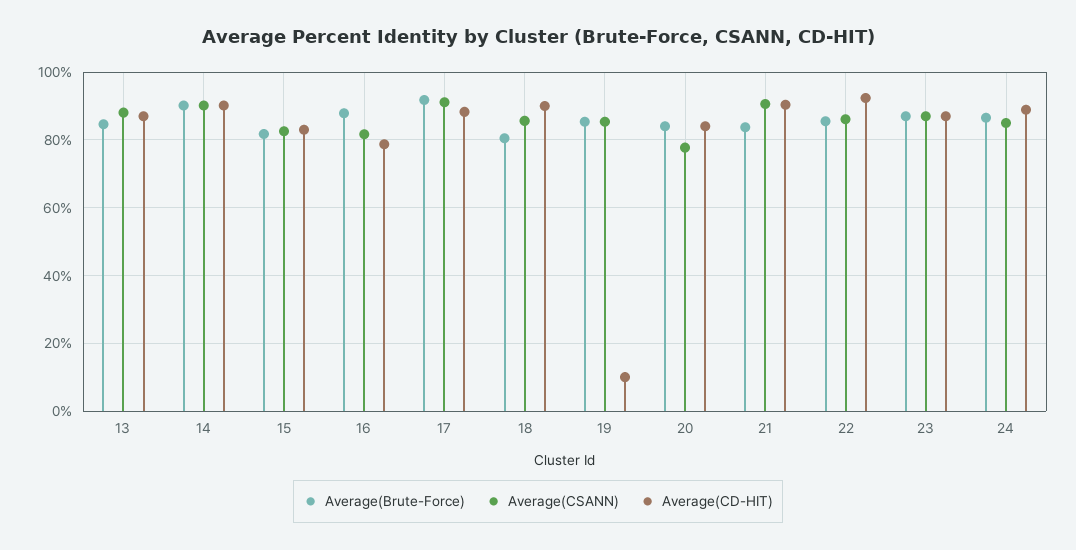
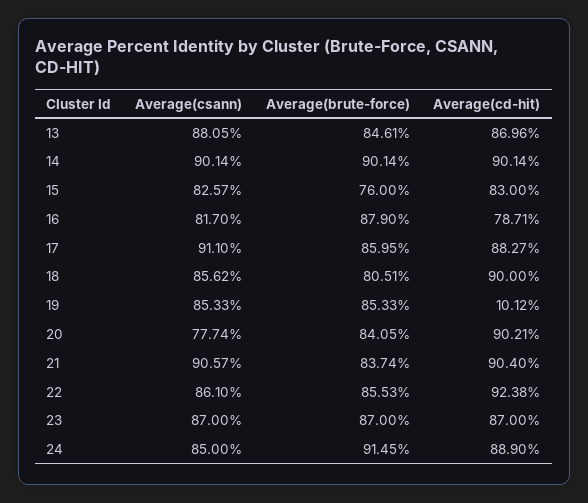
  {
    "Average(Brute-Force)": {
      "13": 84.61,
      "14": 90.14,
-     "15": 82,
+     "15": 76,
      "16": 87.9,
-     "17": 92,
+     "17": 85.95,
      "18": 80.51,
      "19": 85.33,
      "20": 84.05,
      "21": 83.74,
      "22": 85.53,
      "23": 87,
-     "24": 86
+     "24": 91.45
    },
    "Average(CSANN)": {
      "13": 88.05,
      "14": 90.14,
      "15": 82.57,
      "16": 81.7,
      "17": 91.1,
      "18": 85.62,
      "19": 85.33,
      "20": 77.74,
      "21": 90.57,
      "22": 86.1,
      "23": 87,
      "24": 85
    },
    "Average(CD-HIT)": {
      "13": 86.96,
      "14": 90.14,
      "15": 83,
      "16": 78.71,
      "17": 88.27,
      "18": 90,
      "19": 10.12,
-     "20": 84,
+     "20": 90.21,
      "21": 90.4,
      "22": 92.38,
      "23": 87,
      "24": 88.9
    }
  }

